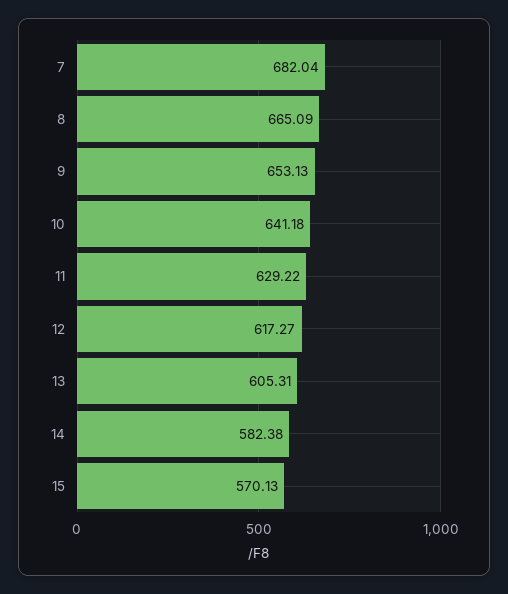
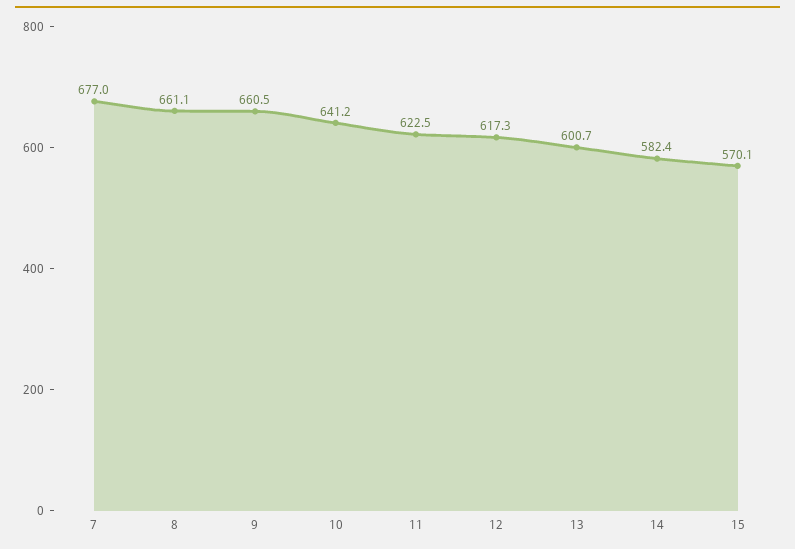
  {
-   "7": 682.04,
+   "7": 677,
-   "8": 665.09,
+   "8": 661.1,
-   "9": 653.13,
+   "9": 660.5,
    "10": 641.18,
-   "11": 629.22,
+   "11": 622.5,
    "12": 617.27,
-   "13": 605.31,
+   "13": 600.7,
    "14": 582.38,
    "15": 570.13
  }

